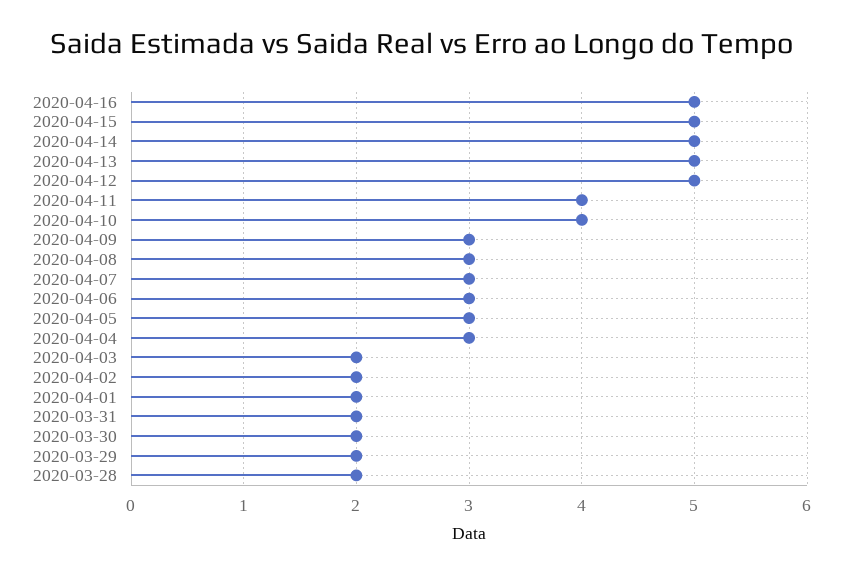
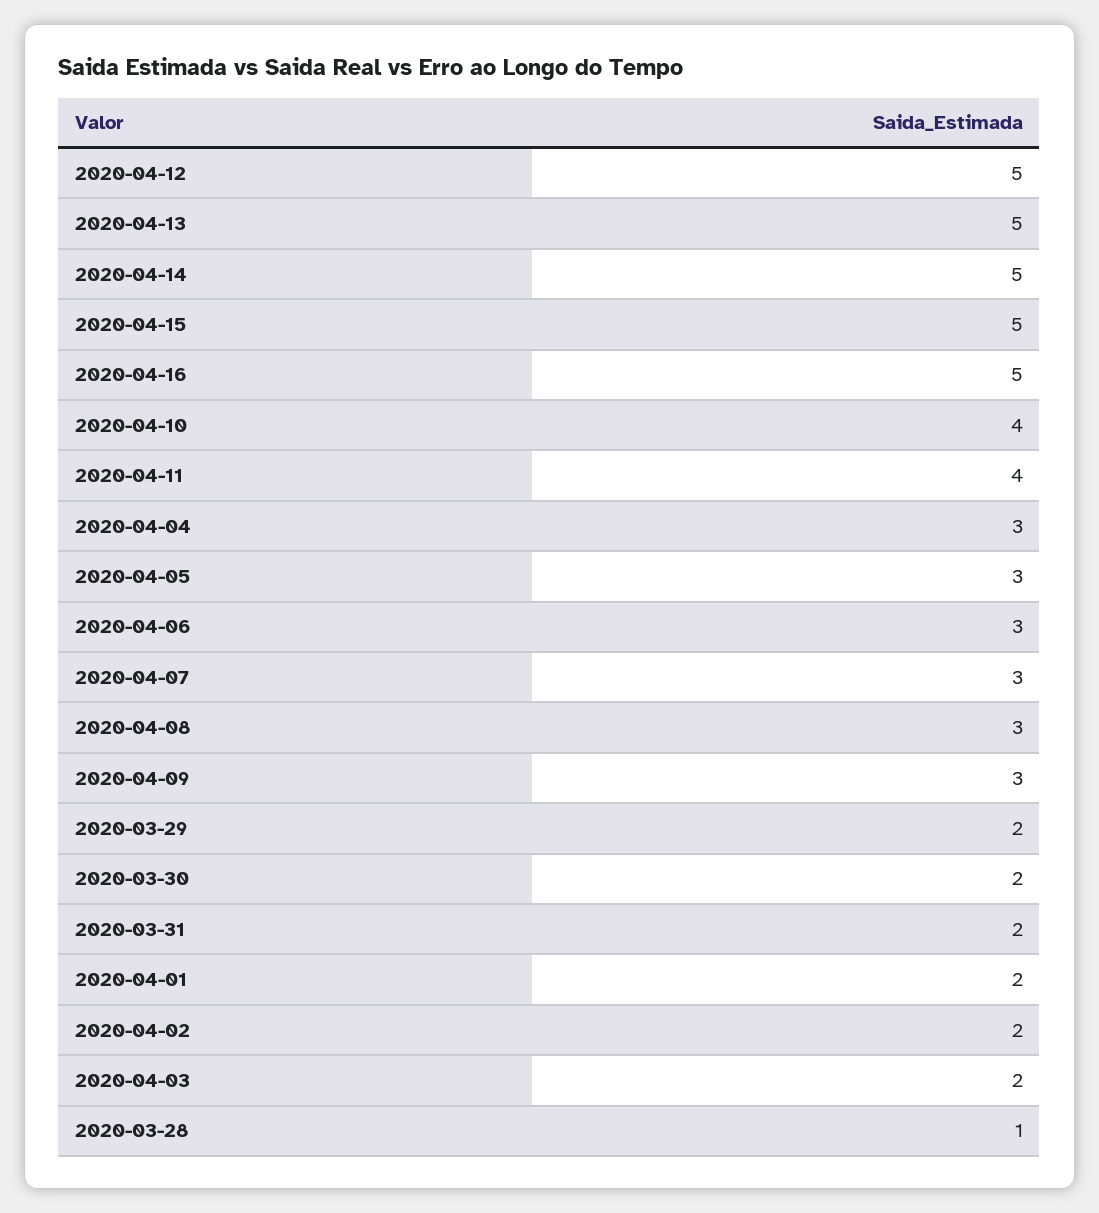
  {
    "2020-04-16": 5,
    "2020-04-15": 5,
    "2020-04-14": 5,
    "2020-04-13": 5,
    "2020-04-12": 5,
    "2020-04-11": 4,
    "2020-04-10": 4,
    "2020-04-09": 3,
    "2020-04-08": 3,
    "2020-04-07": 3,
    "2020-04-06": 3,
    "2020-04-05": 3,
    "2020-04-04": 3,
    "2020-04-03": 2,
    "2020-04-02": 2,
    "2020-04-01": 2,
    "2020-03-31": 2,
    "2020-03-30": 2,
    "2020-03-29": 2,
-   "2020-03-28": 2
+   "2020-03-28": 1
  }

